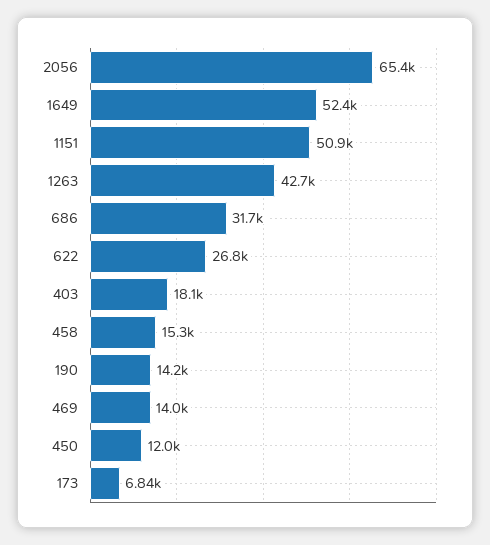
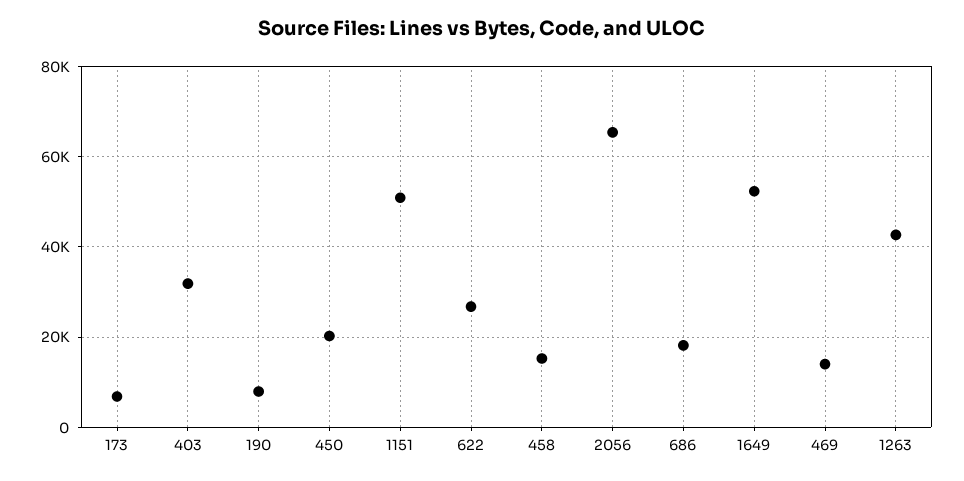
  {
    "2056": 65400,
    "1649": 52400,
    "1151": 50900,
    "1263": 42700,
-   "686": 31700,
+   "686": 18000,
    "622": 26800,
-   "403": 18100,
+   "403": 32000,
    "458": 15300,
-   "190": 14200,
+   "190": 8000,
    "469": 14000,
-   "450": 12000,
+   "450": 20000,
    "173": 6840
  }

